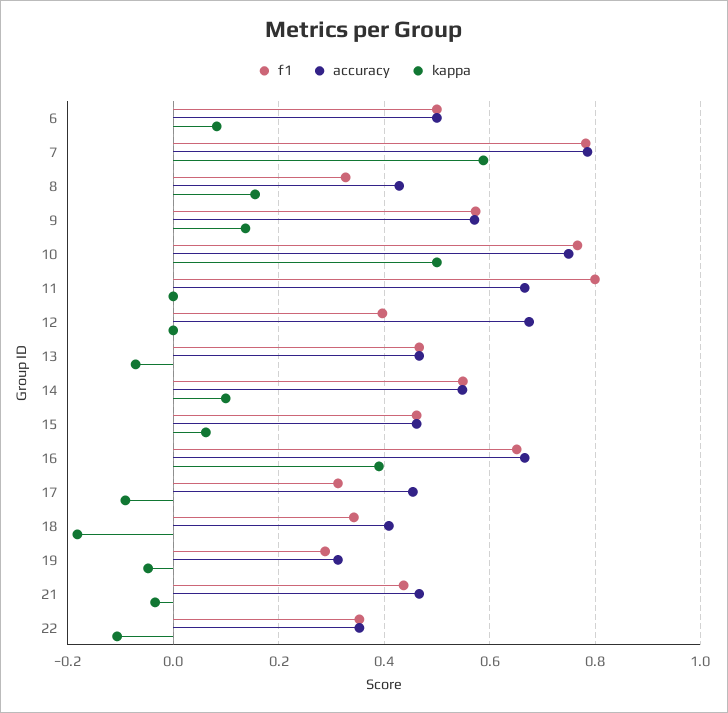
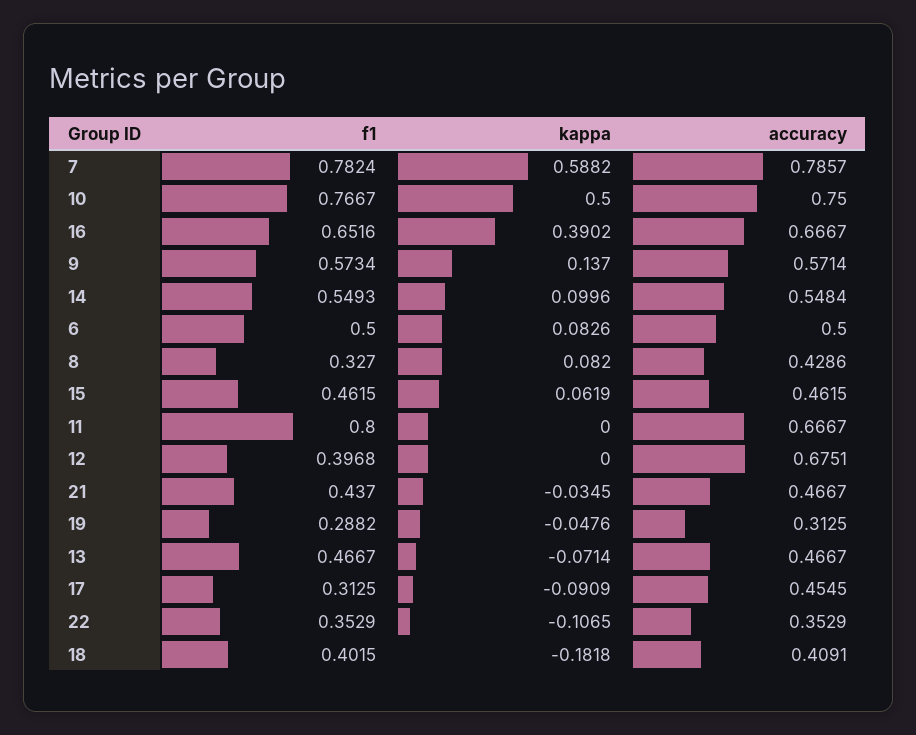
  {
    "f1": {
      "6": 0.5,
      "7": 0.7824,
      "8": 0.327,
      "9": 0.5734,
      "10": 0.7667,
      "11": 0.8,
      "12": 0.3968,
      "13": 0.4667,
      "14": 0.5493,
      "15": 0.4615,
      "16": 0.6516,
      "17": 0.3125,
-     "18": 0.34,
+     "18": 0.4015,
      "19": 0.2882,
      "21": 0.437,
      "22": 0.3529
    },
    "accuracy": {
      "6": 0.5,
      "7": 0.7857,
      "8": 0.4286,
      "9": 0.5714,
      "10": 0.75,
      "11": 0.6667,
      "12": 0.6751,
      "13": 0.4667,
      "14": 0.5484,
      "15": 0.4615,
      "16": 0.6667,
      "17": 0.4545,
      "18": 0.4091,
      "19": 0.3125,
      "21": 0.4667,
      "22": 0.3529
    },
    "kappa": {
      "6": 0.0826,
      "7": 0.5882,
-     "8": 0.16,
+     "8": 0.082,
      "9": 0.137,
      "10": 0.5,
      "11": 0,
      "12": 0,
      "13": -0.0714,
      "14": 0.0996,
      "15": 0.0619,
      "16": 0.3902,
      "17": -0.0909,
      "18": -0.1818,
      "19": -0.0476,
      "21": -0.0345,
      "22": -0.1065
    }
  }

